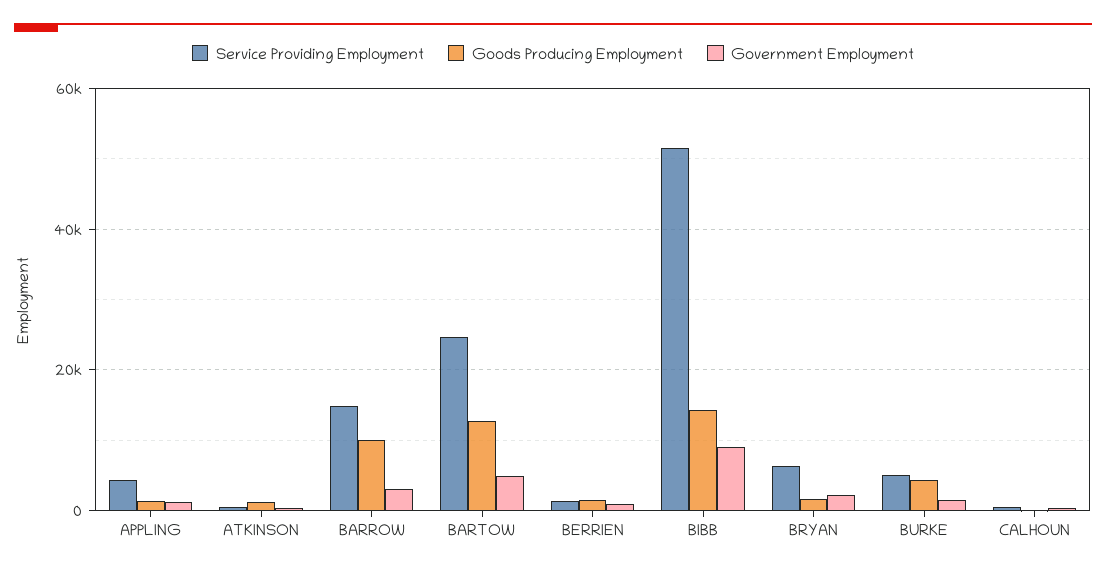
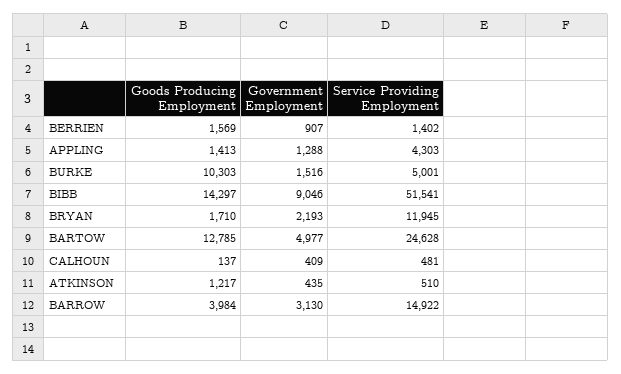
  {
    "Service Providing Employment": {
      "APPLING": 4303,
      "ATKINSON": 510,
      "BARROW": 14922,
      "BARTOW": 24628,
      "BERRIEN": 1402,
      "BIBB": 51541,
-     "BRYAN": 6000,
+     "BRYAN": 11945,
      "BURKE": 5001,
      "CALHOUN": 481
    },
    "Goods Producing Employment": {
      "APPLING": 1413,
      "ATKINSON": 1217,
-     "BARROW": 10000,
+     "BARROW": 3984,
      "BARTOW": 12785,
      "BERRIEN": 1569,
      "BIBB": 14297,
      "BRYAN": 1710,
-     "BURKE": 4000,
+     "BURKE": 10303,
      "CALHOUN": 137
    },
    "Government Employment": {
      "APPLING": 1288,
      "ATKINSON": 435,
      "BARROW": 3130,
      "BARTOW": 4977,
      "BERRIEN": 907,
      "BIBB": 9046,
      "BRYAN": 2193,
      "BURKE": 1516,
      "CALHOUN": 409
    }
  }

